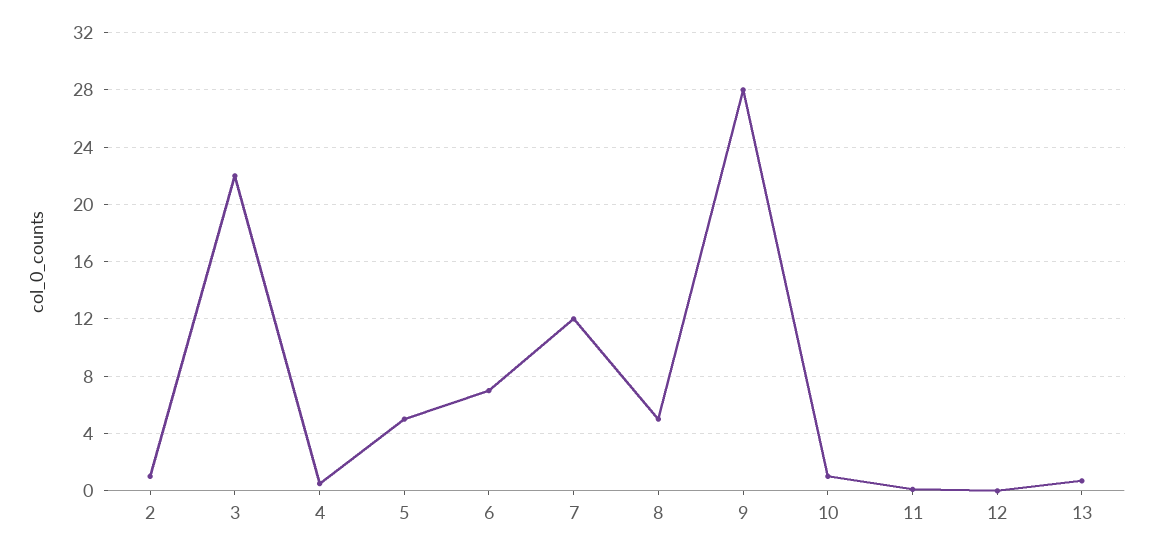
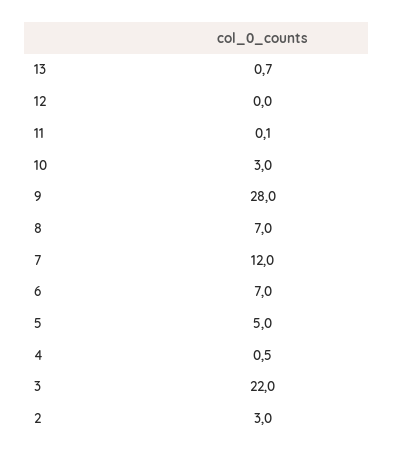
  {
-   "2": 1,
+   "2": 3,
    "3": 22,
    "4": 0.5,
    "5": 5,
    "6": 7,
    "7": 12,
-   "8": 5,
+   "8": 7,
    "9": 28,
-   "10": 1,
+   "10": 3,
    "11": 0.1,
    "12": 0,
    "13": 0.7
  }

